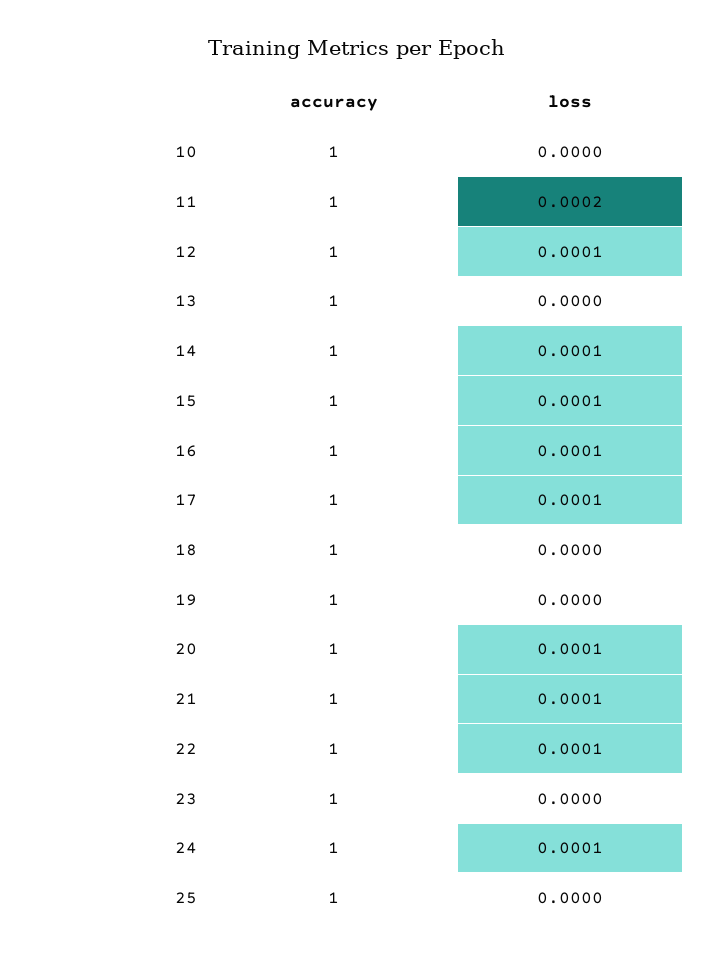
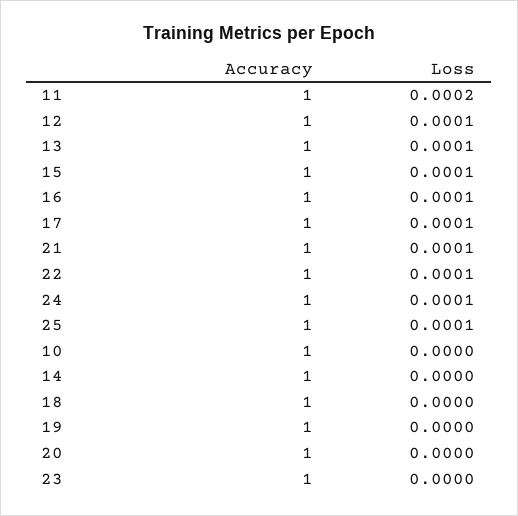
  {
    "accuracy": {
      "10": 1,
      "11": 1,
      "12": 1,
      "13": 1,
      "14": 1,
      "15": 1,
      "16": 1,
      "17": 1,
      "18": 1,
      "19": 1,
      "20": 1,
      "21": 1,
      "22": 1,
      "23": 1,
      "24": 1,
      "25": 1
    },
    "loss": {
      "10": 0,
      "11": 0.0002,
      "12": 0.0001,
-     "13": 0,
+     "13": 0.0001,
-     "14": 0.0001,
+     "14": 0,
      "15": 0.0001,
      "16": 0.0001,
      "17": 0.0001,
      "18": 0,
      "19": 0,
-     "20": 0.0001,
+     "20": 0,
      "21": 0.0001,
      "22": 0.0001,
      "23": 0,
      "24": 0.0001,
-     "25": 0
+     "25": 0.0001
    }
  }

